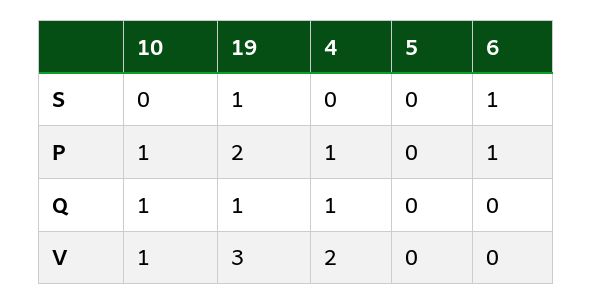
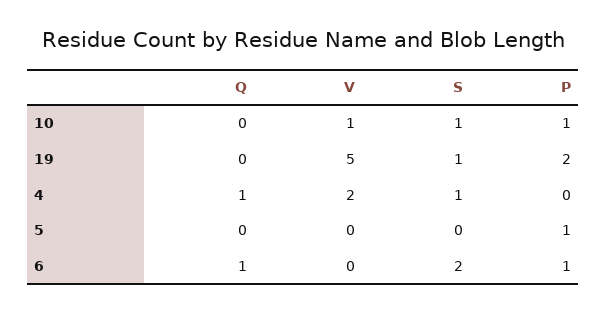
  {
    "10": {
-     "S": 0,
+     "S": 1,
      "P": 1,
-     "Q": 1,
+     "Q": 0,
      "V": 1
    },
    "19": {
      "S": 1,
      "P": 2,
-     "Q": 1,
+     "Q": 0,
-     "V": 3
+     "V": 5
    },
    "4": {
-     "S": 0,
+     "S": 1,
-     "P": 1,
+     "P": 0,
      "Q": 1,
      "V": 2
    },
    "5": {
      "S": 0,
-     "P": 0,
+     "P": 1,
      "Q": 0,
      "V": 0
    },
    "6": {
-     "S": 1,
+     "S": 2,
      "P": 1,
-     "Q": 0,
+     "Q": 1,
      "V": 0
    }
  }

